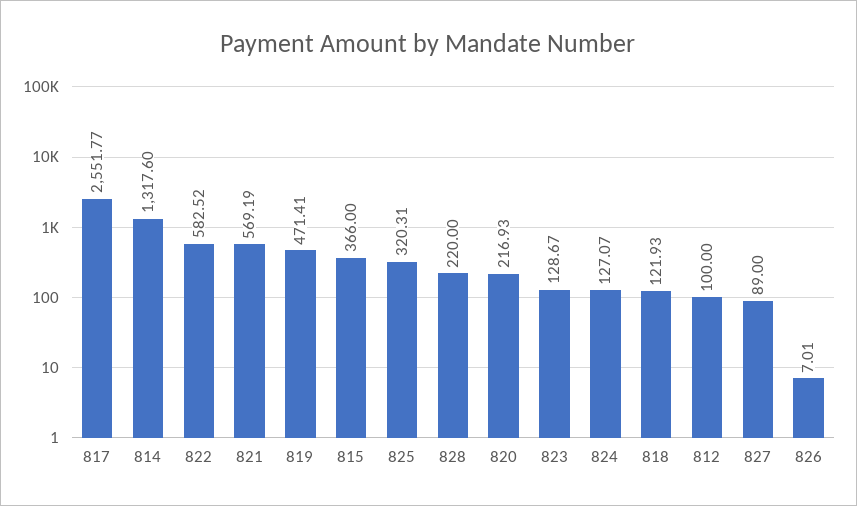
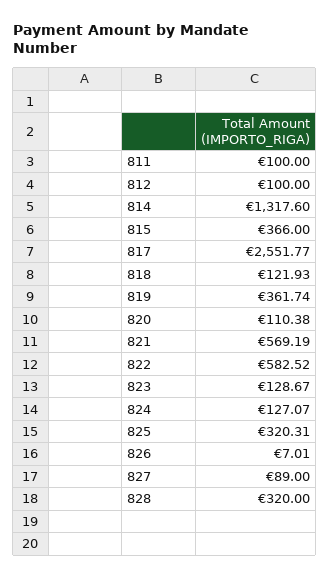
  {
    "817": 2551.77,
    "814": 1317.6,
    "822": 582.52,
    "821": 569.19,
-   "819": 471.41,
+   "819": 361.74,
    "815": 366,
    "825": 320.31,
-   "828": 220,
+   "828": 320,
-   "820": 216.93,
+   "820": 110.38,
    "823": 128.67,
    "824": 127.07,
    "818": 121.93,
    "812": 100,
    "827": 89,
-   "826": 7.01
+   "826": 7.01,
+   "811": 100
  }

